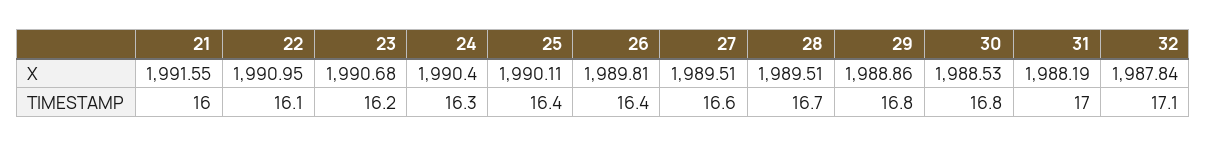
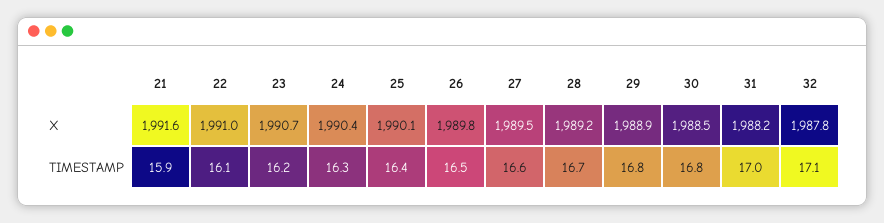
  {
    "21": {
      "X": 1991.55,
-     "TIMESTAMP": 16
+     "TIMESTAMP": 15.9
    },
    "22": {
      "X": 1990.95,
      "TIMESTAMP": 16.1
    },
    "23": {
      "X": 1990.68,
      "TIMESTAMP": 16.2
    },
    "24": {
      "X": 1990.4,
      "TIMESTAMP": 16.3
    },
    "25": {
      "X": 1990.11,
      "TIMESTAMP": 16.4
    },
    "26": {
      "X": 1989.81,
-     "TIMESTAMP": 16.4
+     "TIMESTAMP": 16.5
    },
    "27": {
      "X": 1989.51,
      "TIMESTAMP": 16.6
    },
    "28": {
-     "X": 1989.51,
+     "X": 1989.2,
      "TIMESTAMP": 16.7
    },
    "29": {
      "X": 1988.86,
      "TIMESTAMP": 16.8
    },
    "30": {
      "X": 1988.53,
      "TIMESTAMP": 16.8
    },
    "31": {
      "X": 1988.19,
      "TIMESTAMP": 17
    },
    "32": {
      "X": 1987.84,
      "TIMESTAMP": 17.1
    }
  }

